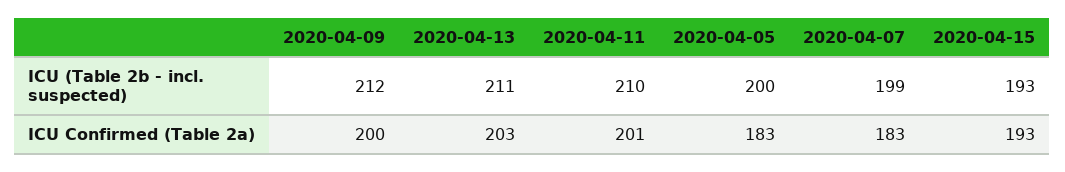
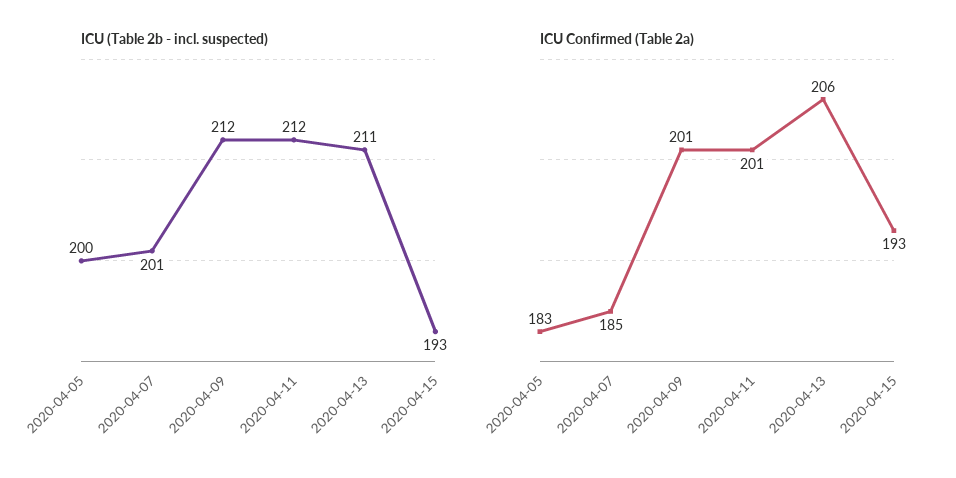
  {
    "ICU (Table 2b - incl. suspected)": {
      "2020-04-09": 212,
      "2020-04-13": 211,
-     "2020-04-11": 210,
+     "2020-04-11": 212,
      "2020-04-05": 200,
-     "2020-04-07": 199,
+     "2020-04-07": 201,
      "2020-04-15": 193
    },
    "ICU Confirmed (Table 2a)": {
-     "2020-04-09": 200,
+     "2020-04-09": 201,
-     "2020-04-13": 203,
+     "2020-04-13": 206,
      "2020-04-11": 201,
      "2020-04-05": 183,
-     "2020-04-07": 183,
+     "2020-04-07": 185,
      "2020-04-15": 193
    }
  }

